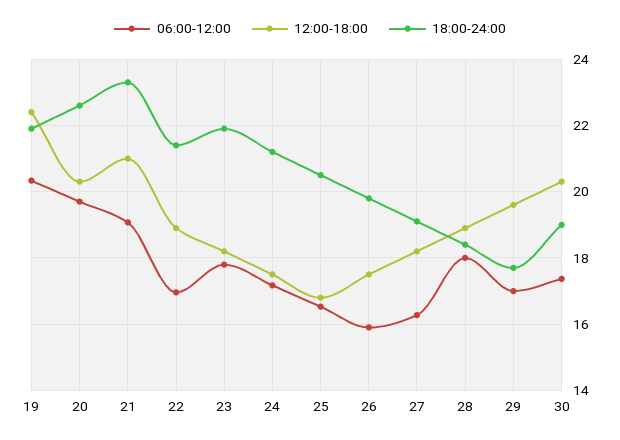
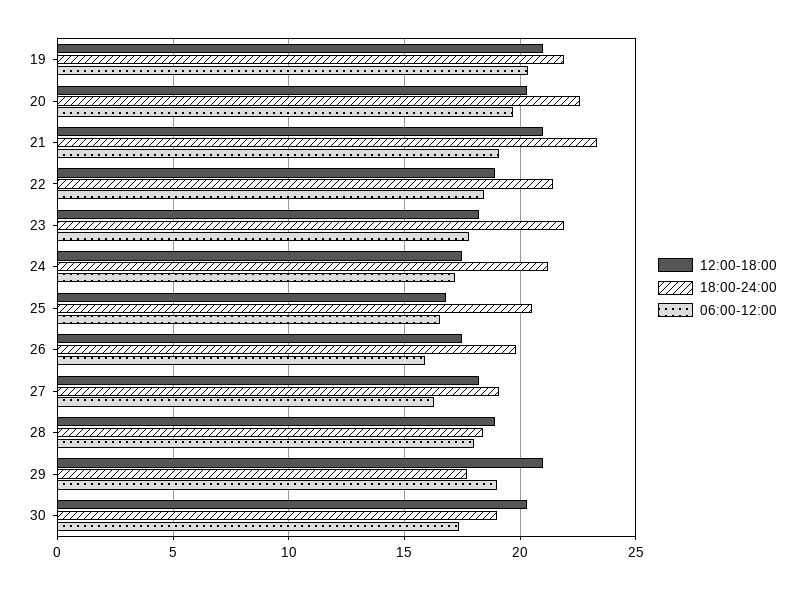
  {
    "06:00-12:00": {
      "19": 20.4,
      "20": 19.8,
      "21": 19,
-     "22": 17,
+     "22": 18.5,
      "23": 17.8,
      "24": 17.2,
      "25": 16.6,
      "26": 16,
      "27": 16.2,
      "28": 18,
-     "29": 17,
+     "29": 19,
      "30": 17.4
    },
    "12:00-18:00": {
-     "19": 22.4,
+     "19": 21,
      "20": 20.4,
      "21": 21,
      "22": 19,
      "23": 18.2,
      "24": 17.6,
      "25": 16.8,
      "26": 17.6,
      "27": 18.2,
      "28": 19,
-     "29": 19.6,
+     "29": 21,
      "30": 20.4
    },
    "18:00-24:00": {
      "19": 22,
      "20": 22.6,
      "21": 23.4,
      "22": 21.4,
      "23": 22,
      "24": 21.2,
      "25": 20.6,
      "26": 19.8,
      "27": 19.2,
      "28": 18.4,
      "29": 17.8,
      "30": 19
    }
  }

